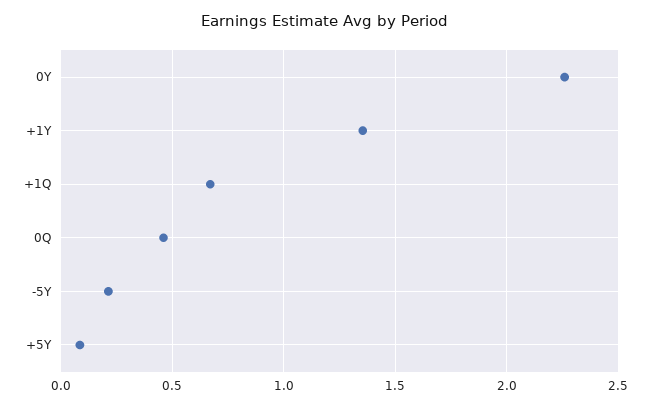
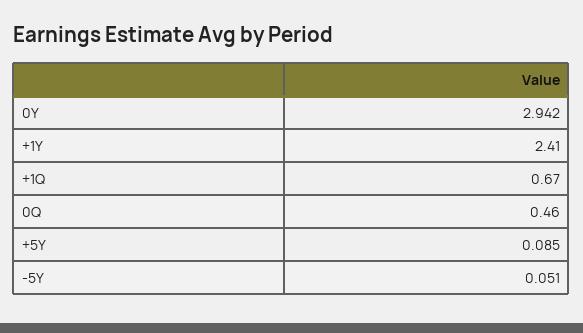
  {
-   "0Y": 2.25,
+   "0Y": 2.942,
-   "+1Y": 1.35,
+   "+1Y": 2.41,
    "+1Q": 0.67,
    "0Q": 0.46,
-   "-5Y": 0.2,
+   "-5Y": 0.051,
    "+5Y": 0.085
  }

